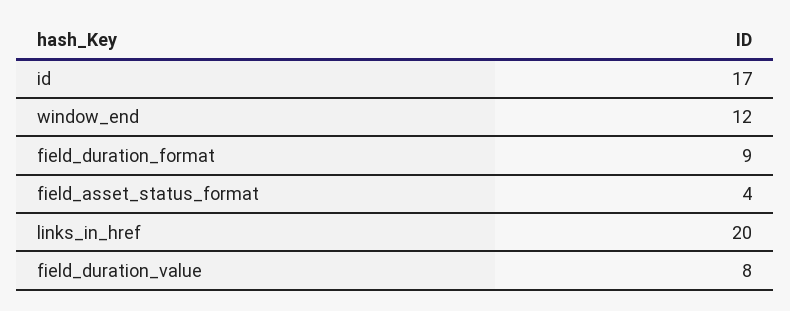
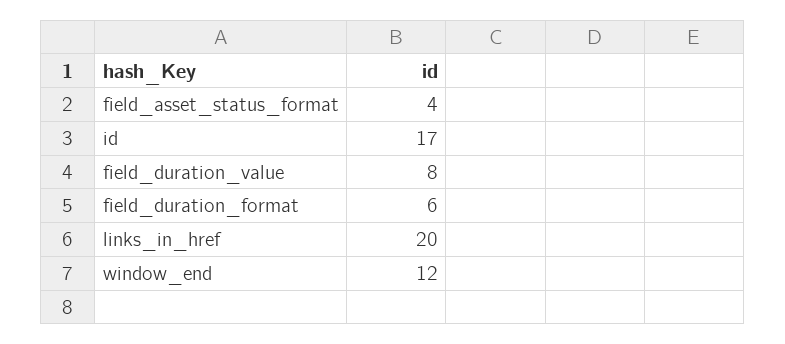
  {
    "id": 17,
    "window_end": 12,
-   "field_duration_format": 9,
+   "field_duration_format": 6,
    "field_asset_status_format": 4,
    "links_in_href": 20,
    "field_duration_value": 8
  }

